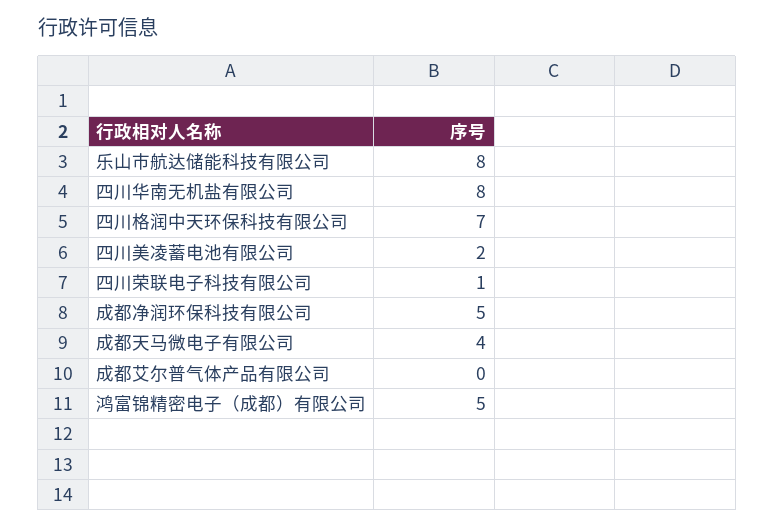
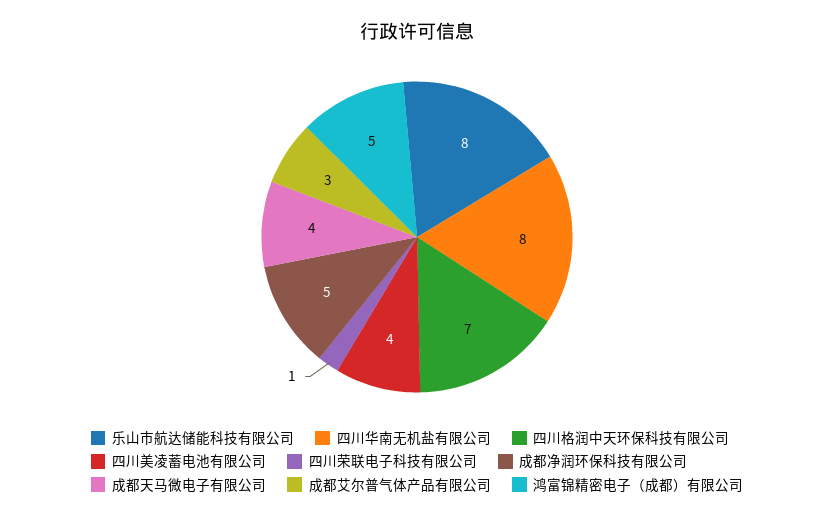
  {
    "乐山市航达储能科技有限公司": 8,
    "四川华南无机盐有限公司": 8,
    "四川格润中天环保科技有限公司": 7,
-   "四川美凌蓄电池有限公司": 2,
+   "四川美凌蓄电池有限公司": 4,
    "四川荣联电子科技有限公司": 1,
    "成都净润环保科技有限公司": 5,
    "成都天马微电子有限公司": 4,
-   "成都艾尔普气体产品有限公司": 0,
+   "成都艾尔普气体产品有限公司": 3,
    "鸿富锦精密电子（成都）有限公司": 5
  }

